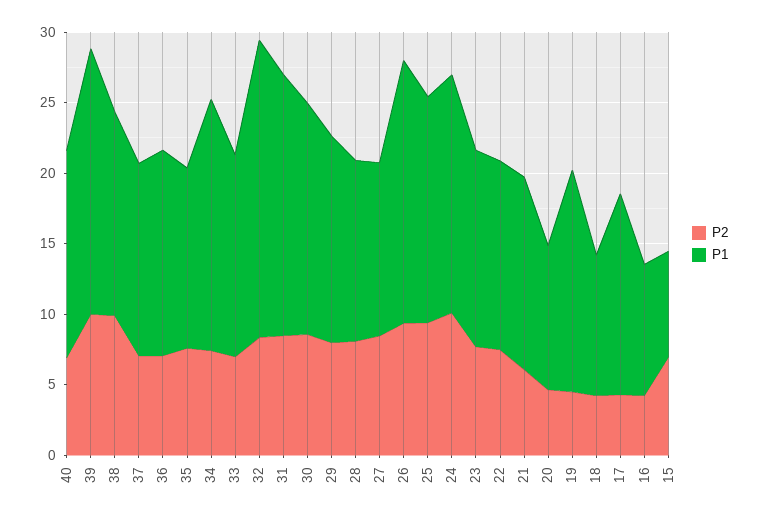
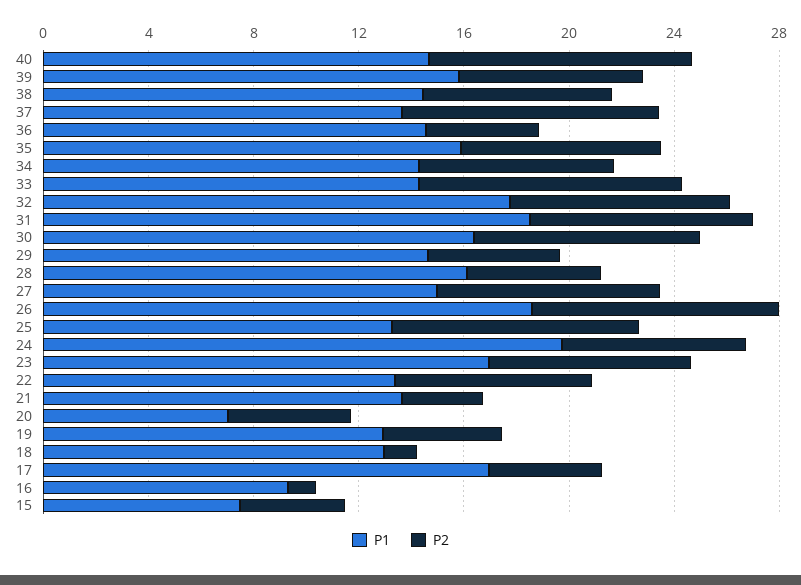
  {
    "P2": {
-     "40": 7,
+     "40": 10,
-     "39": 10,
+     "39": 7,
-     "38": 10,
+     "38": 7,
-     "37": 7,
+     "37": 10,
-     "36": 7,
+     "36": 4,
      "35": 8,
      "34": 7,
-     "33": 7,
+     "33": 10,
      "32": 8,
      "31": 8,
      "30": 9,
-     "29": 8,
+     "29": 5,
-     "28": 8,
+     "28": 5,
      "27": 8,
      "26": 9,
      "25": 9,
-     "24": 10,
+     "24": 7,
      "23": 8,
      "22": 8,
-     "21": 6,
+     "21": 3,
      "20": 5,
      "19": 5,
-     "18": 4,
+     "18": 1,
      "17": 4,
-     "16": 4,
+     "16": 1,
-     "15": 7
+     "15": 4
    },
    "P1": {
      "40": 15,
-     "39": 19,
+     "39": 16,
      "38": 14,
      "37": 14,
      "36": 15,
-     "35": 13,
+     "35": 16,
-     "34": 18,
+     "34": 14,
      "33": 14,
-     "32": 21,
+     "32": 18,
      "31": 19,
      "30": 16,
      "29": 15,
-     "28": 13,
+     "28": 16,
-     "27": 12,
+     "27": 15,
      "26": 19,
-     "25": 16,
+     "25": 13,
-     "24": 17,
+     "24": 20,
-     "23": 14,
+     "23": 17,
      "22": 13,
      "21": 14,
-     "20": 10,
+     "20": 7,
-     "19": 16,
+     "19": 13,
-     "18": 10,
+     "18": 13,
-     "17": 14,
+     "17": 17,
      "16": 9,
      "15": 7
    }
  }

